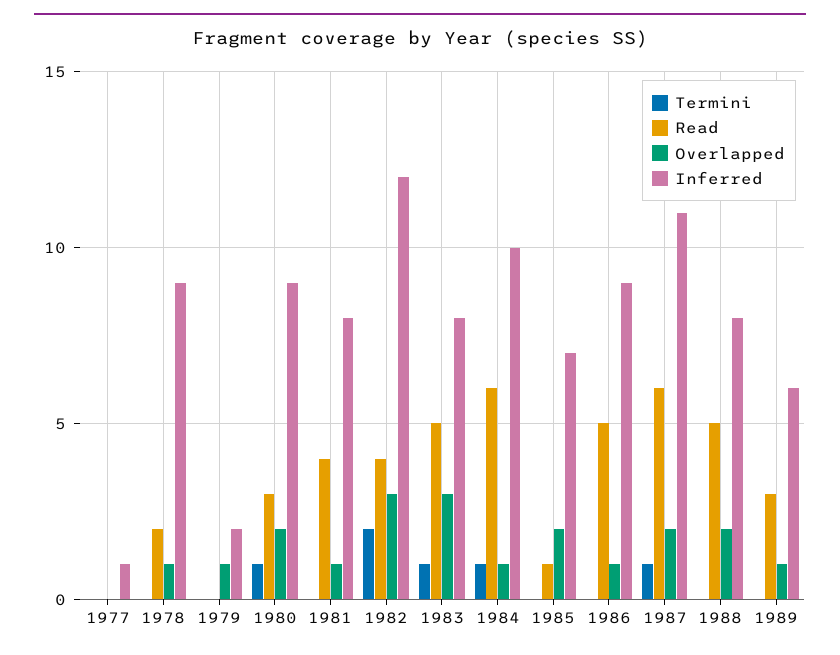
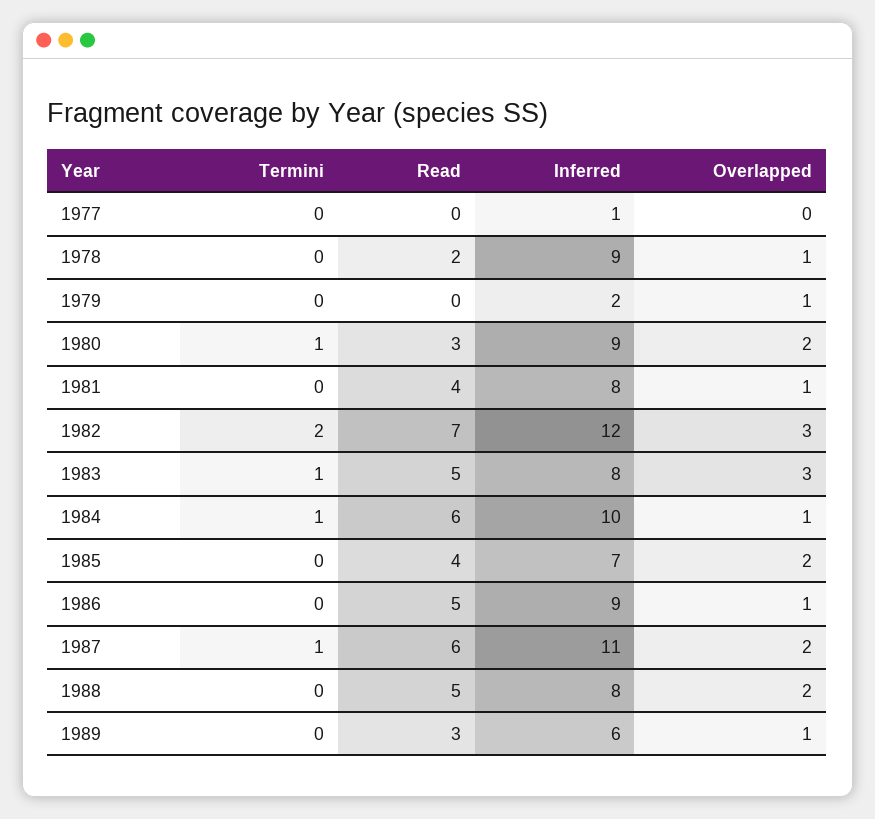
  {
    "Termini": {
      "1977": 0,
      "1978": 0,
      "1979": 0,
      "1980": 1,
      "1981": 0,
      "1982": 2,
      "1983": 1,
      "1984": 1,
      "1985": 0,
      "1986": 0,
      "1987": 1,
      "1988": 0,
      "1989": 0
    },
    "Read": {
      "1977": 0,
      "1978": 2,
      "1979": 0,
      "1980": 3,
      "1981": 4,
-     "1982": 4,
+     "1982": 7,
      "1983": 5,
      "1984": 6,
-     "1985": 1,
+     "1985": 4,
      "1986": 5,
      "1987": 6,
      "1988": 5,
      "1989": 3
    },
    "Overlapped": {
      "1977": 0,
      "1978": 1,
      "1979": 1,
      "1980": 2,
      "1981": 1,
      "1982": 3,
      "1983": 3,
      "1984": 1,
      "1985": 2,
      "1986": 1,
      "1987": 2,
      "1988": 2,
      "1989": 1
    },
    "Inferred": {
      "1977": 1,
      "1978": 9,
      "1979": 2,
      "1980": 9,
      "1981": 8,
      "1982": 12,
      "1983": 8,
      "1984": 10,
      "1985": 7,
      "1986": 9,
      "1987": 11,
      "1988": 8,
      "1989": 6
    }
  }

